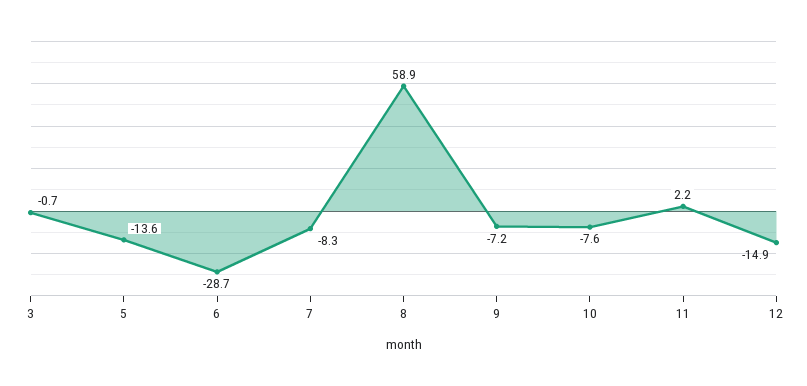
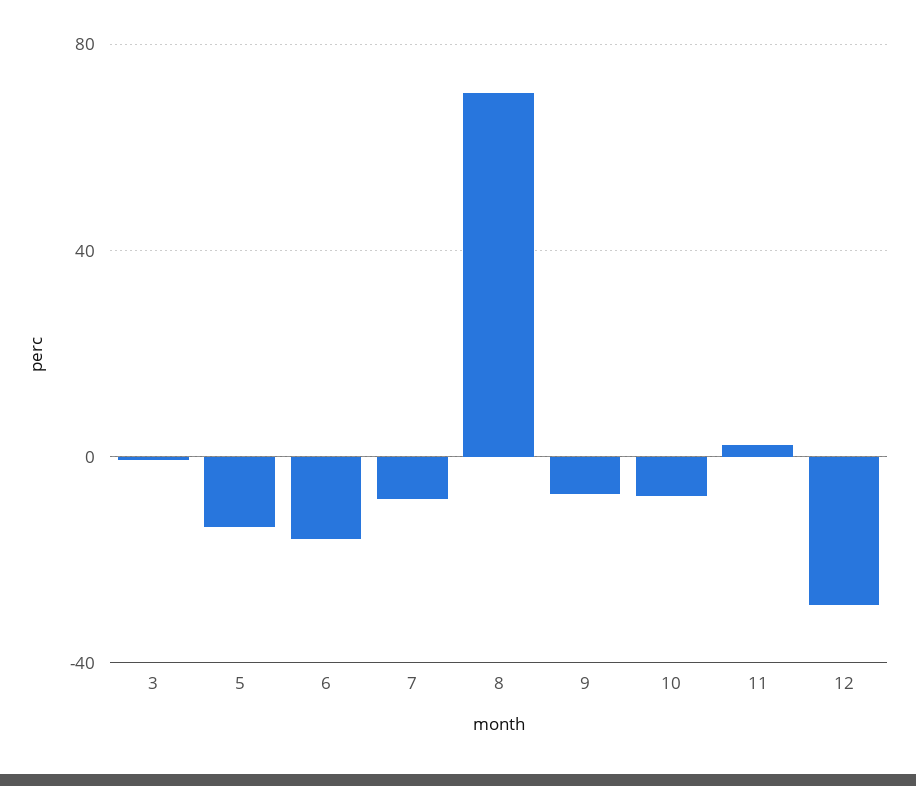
  {
    "3": -0.7,
    "5": -13.6,
-   "6": -28.7,
+   "6": -15,
    "7": -8.3,
-   "8": 58.9,
+   "8": 70,
    "9": -7.2,
    "10": -7.6,
    "11": 2.2,
-   "12": -14.9
+   "12": -30
  }

